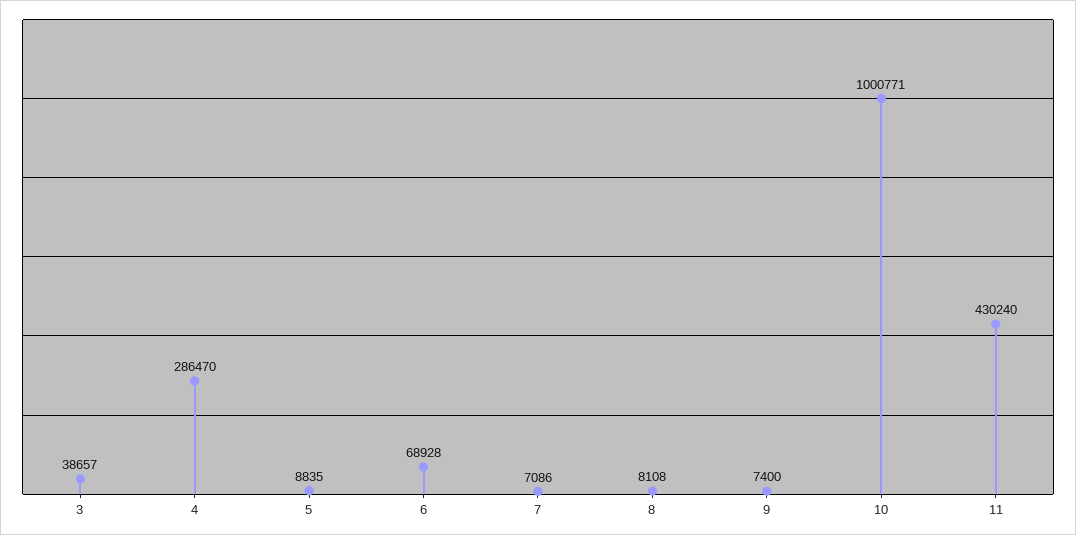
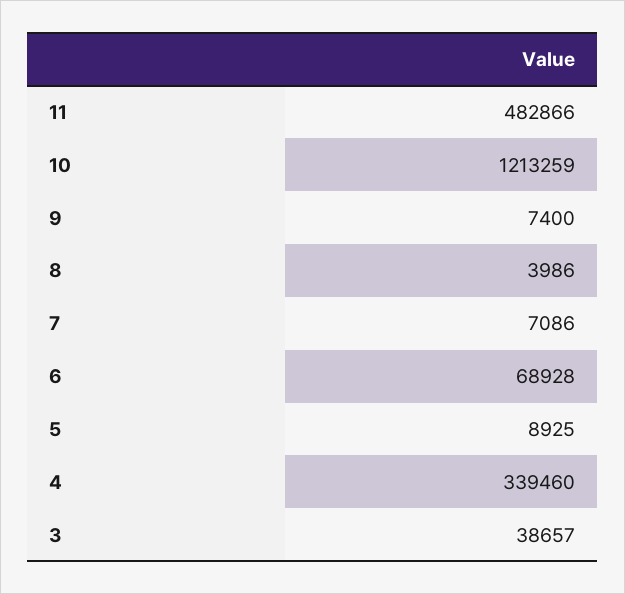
  {
    "3": 38657,
-   "4": 286470,
+   "4": 339460,
-   "5": 8835,
+   "5": 8925,
    "6": 68928,
    "7": 7086,
-   "8": 8108,
+   "8": 3986,
    "9": 7400,
-   "10": 1000771,
+   "10": 1213259,
-   "11": 430240
+   "11": 482866
  }

